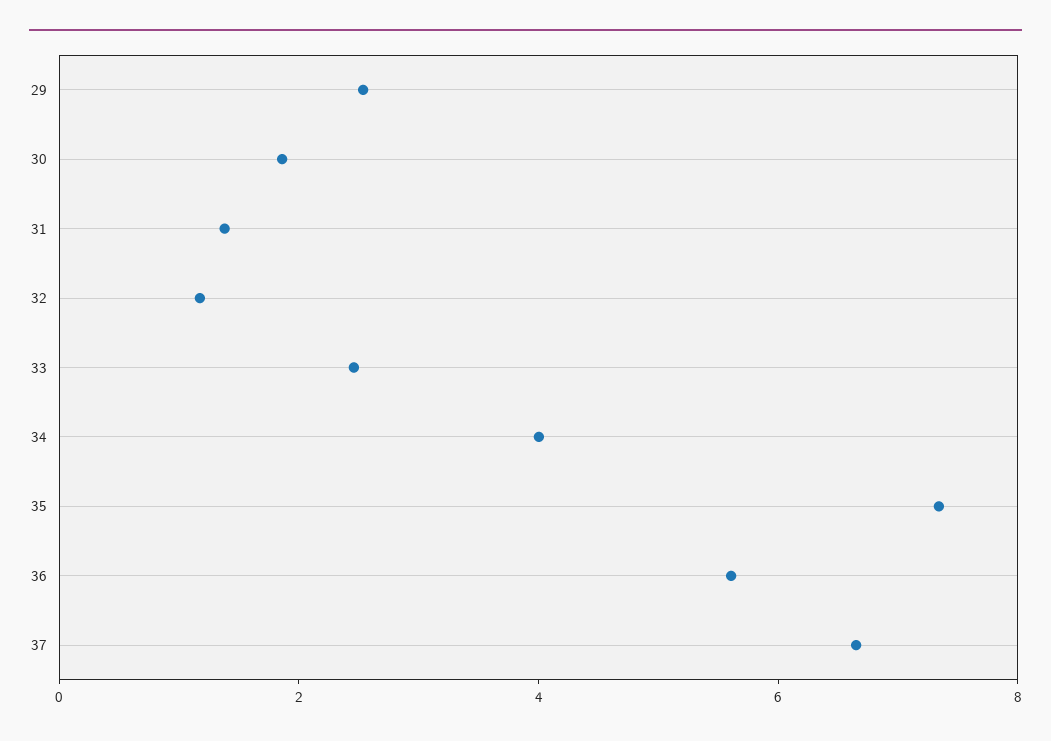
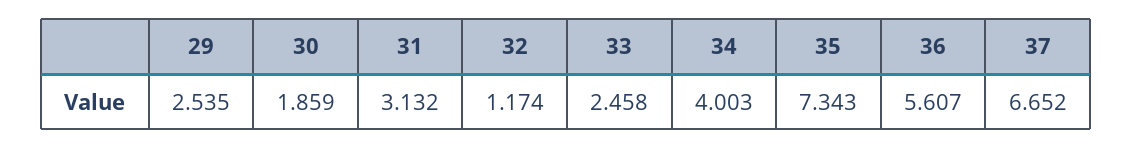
  {
    "29": 2.535,
    "30": 1.859,
-   "31": 1.5,
+   "31": 3.132,
    "32": 1.174,
    "33": 2.458,
    "34": 4.003,
    "35": 7.343,
    "36": 5.607,
    "37": 6.652
  }

